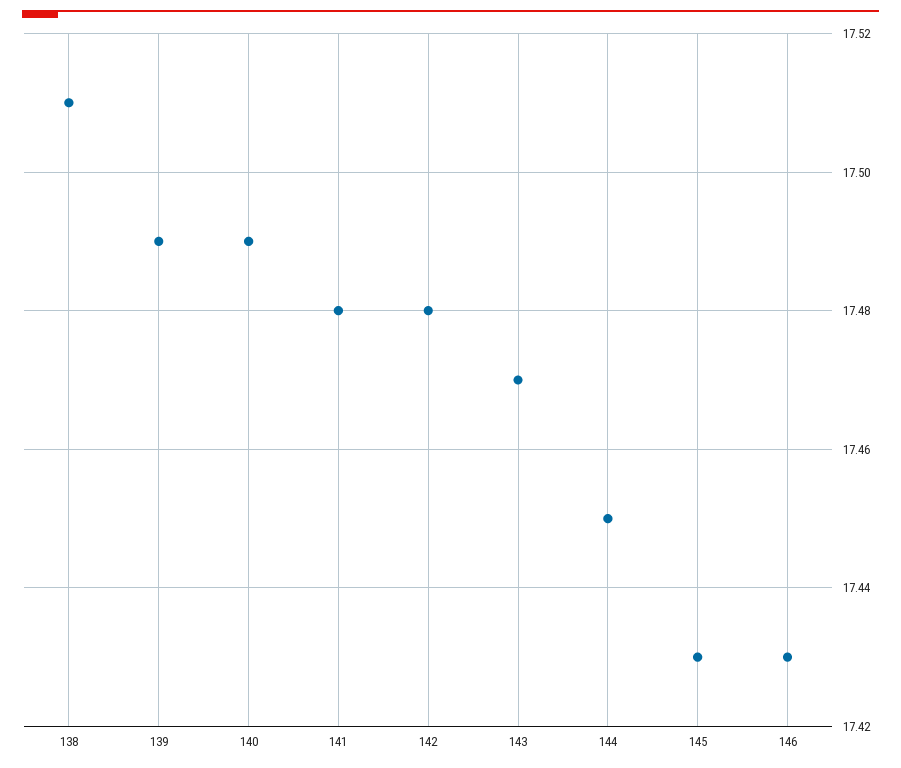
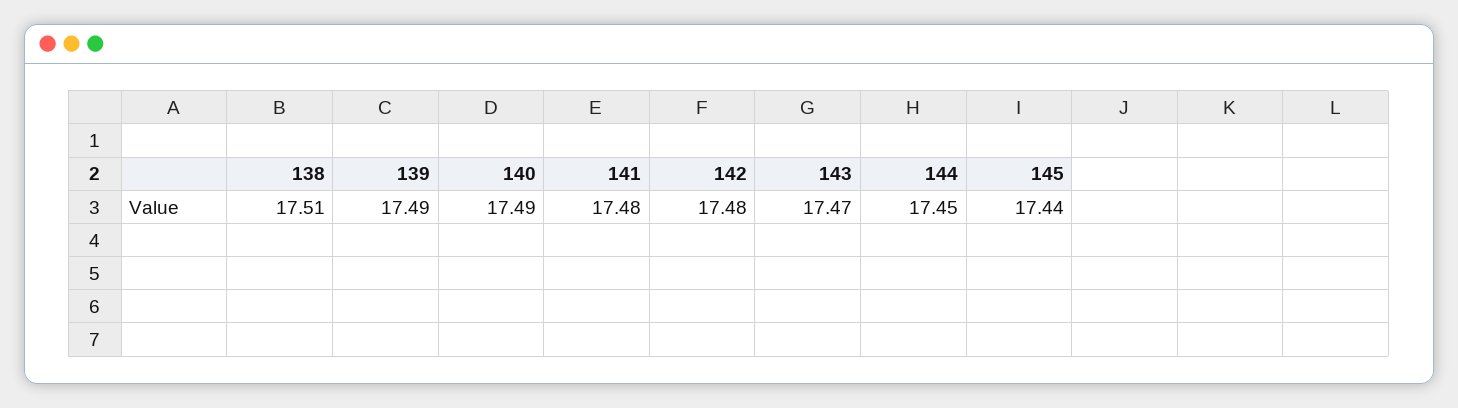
  {
    "138": 17.51,
    "139": 17.49,
    "140": 17.49,
    "141": 17.48,
    "142": 17.48,
    "143": 17.47,
    "144": 17.45,
-   "145": 17.43,
+   "145": 17.44
-   "146": 17.43
  }

